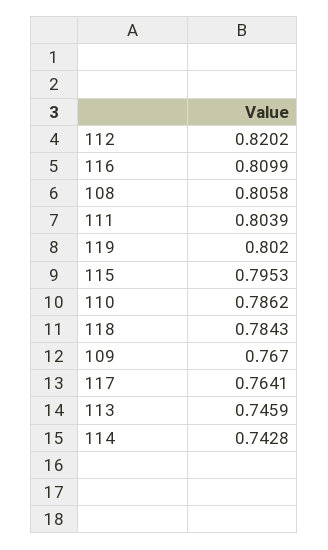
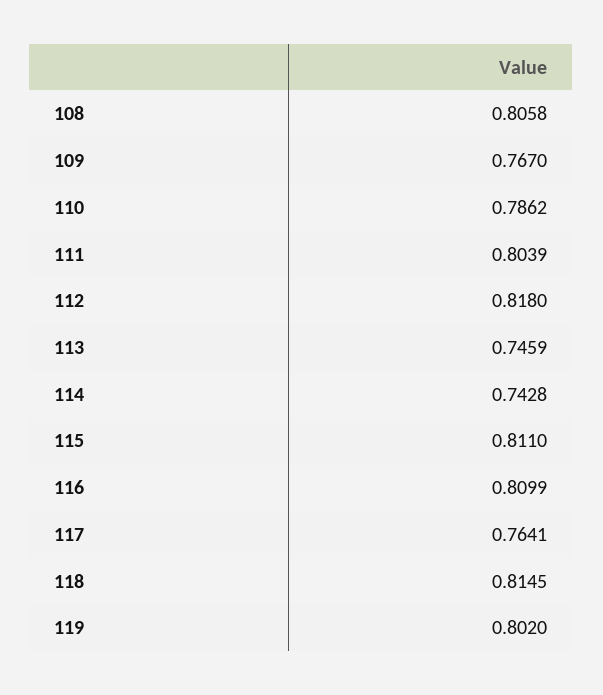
  {
-   "112": 0.8202,
+   "112": 0.818,
    "116": 0.8099,
    "108": 0.8058,
    "111": 0.8039,
    "119": 0.802,
-   "115": 0.7953,
+   "115": 0.811,
    "110": 0.7862,
-   "118": 0.7843,
+   "118": 0.8145,
    "109": 0.767,
    "117": 0.7641,
    "113": 0.7459,
    "114": 0.7428
  }

